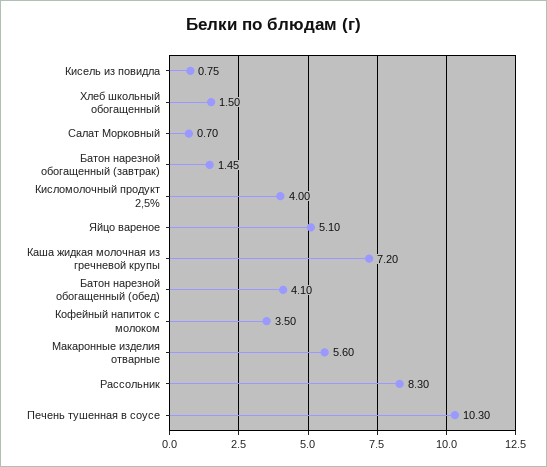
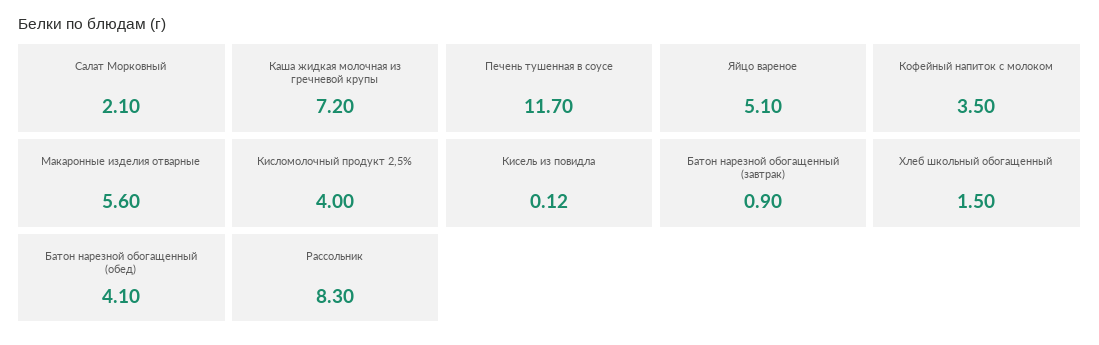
  {
-   "Кисель из повидла": 0.75,
+   "Кисель из повидла": 0.12,
    "Хлеб школьный обогащенный": 1.5,
-   "Салат Морковный": 0.7,
+   "Салат Морковный": 2.1,
-   "Батон нарезной обогащенный (завтрак)": 1.45,
+   "Батон нарезной обогащенный (завтрак)": 0.9,
    "Кисломолочный продукт 2,5%": 4,
    "Яйцо вареное": 5.1,
    "Каша жидкая молочная из гречневой крупы": 7.2,
    "Батон нарезной обогащенный (обед)": 4.1,
    "Кофейный напиток с молоком": 3.5,
    "Макаронные изделия отварные": 5.6,
    "Рассольник": 8.3,
-   "Печень тушенная в соусе": 10.3
+   "Печень тушенная в соусе": 11.7
  }

